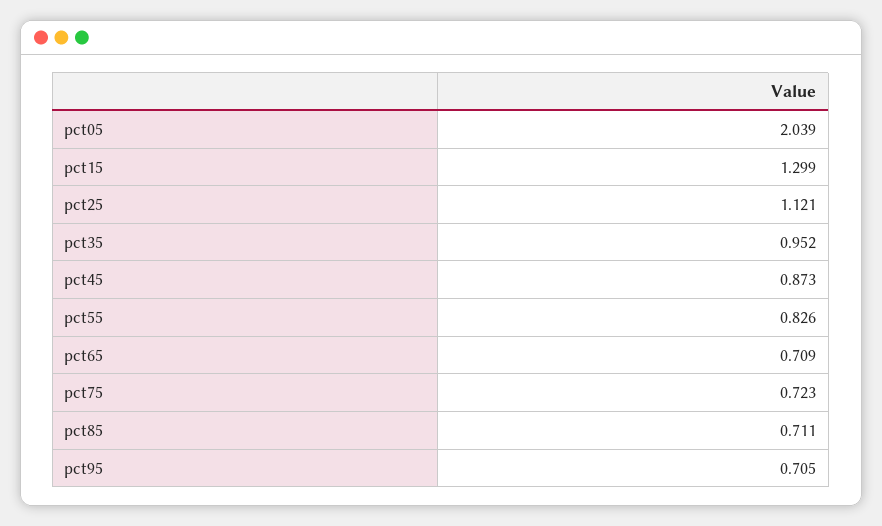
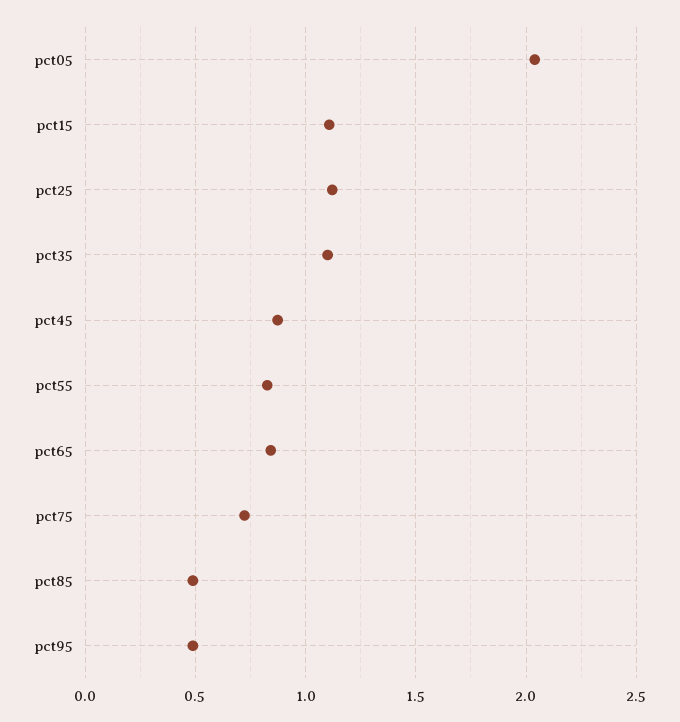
  {
    "pct05": 2.039,
-   "pct15": 1.299,
+   "pct15": 1.1,
    "pct25": 1.121,
-   "pct35": 0.952,
+   "pct35": 1.1,
    "pct45": 0.873,
    "pct55": 0.826,
-   "pct65": 0.709,
+   "pct65": 0.85,
    "pct75": 0.723,
-   "pct85": 0.711,
+   "pct85": 0.5,
-   "pct95": 0.705
+   "pct95": 0.5
  }

